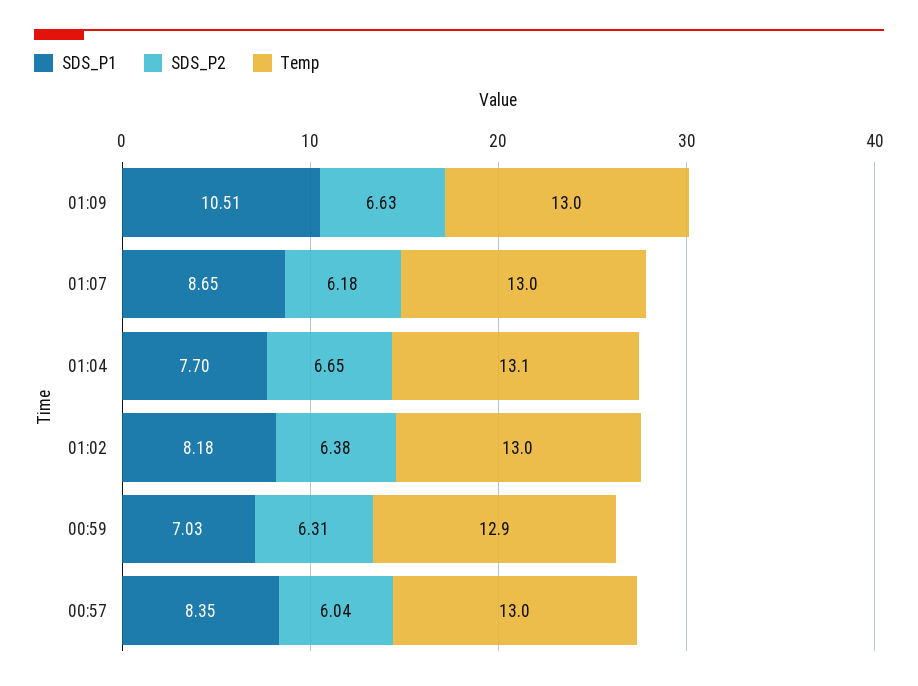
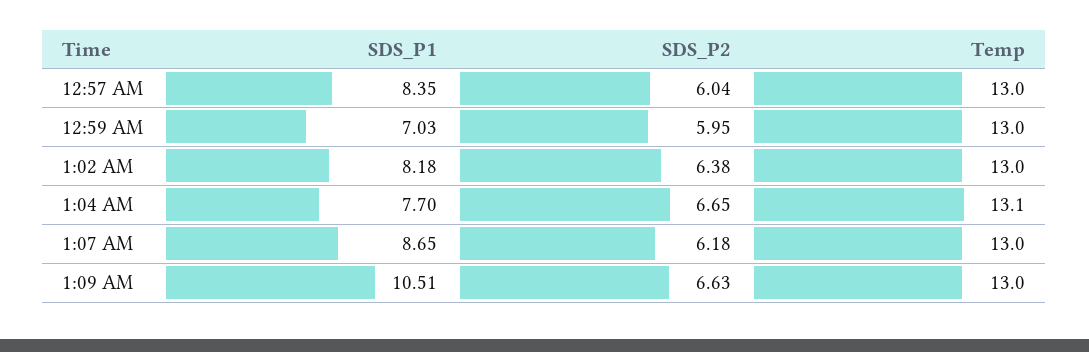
  {
    "SDS_P1": {
      "01:09": 10.51,
      "01:07": 8.65,
      "01:04": 7.7,
      "01:02": 8.18,
      "00:59": 7.03,
      "00:57": 8.35
    },
    "SDS_P2": {
      "01:09": 6.63,
      "01:07": 6.18,
      "01:04": 6.65,
      "01:02": 6.38,
-     "00:59": 6.31,
+     "00:59": 5.95,
      "00:57": 6.04
    },
    "Temp": {
      "01:09": 13,
      "01:07": 13,
      "01:04": 13.1,
      "01:02": 13,
-     "00:59": 12.9,
+     "00:59": 13,
      "00:57": 13
    }
  }

